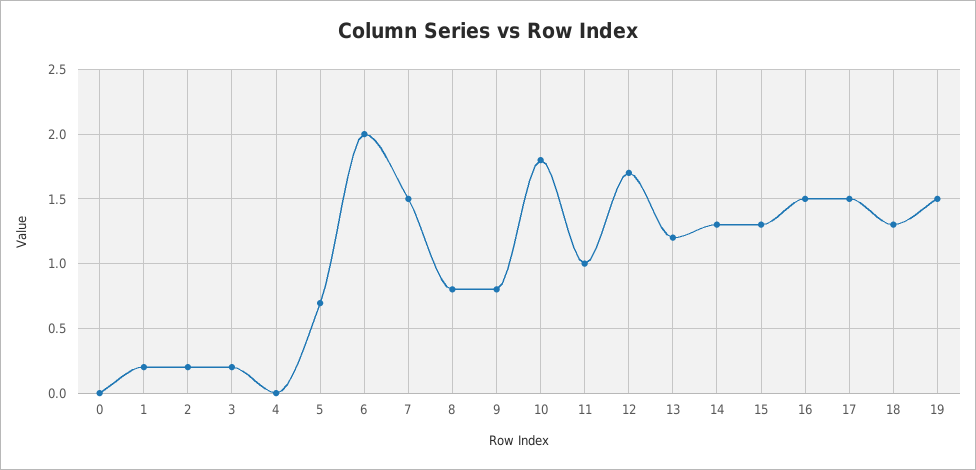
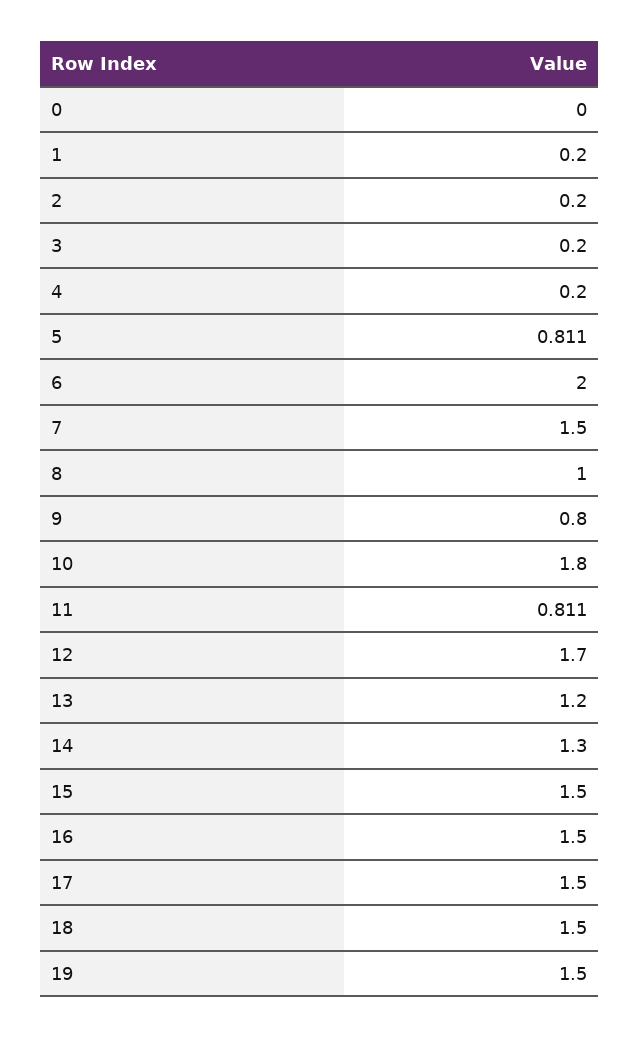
  {
    "0": 0,
    "1": 0.2,
    "2": 0.2,
    "3": 0.2,
-   "4": 0,
+   "4": 0.2,
-   "5": 0.7,
+   "5": 0.811,
    "6": 2,
    "7": 1.5,
-   "8": 0.8,
+   "8": 1,
    "9": 0.8,
    "10": 1.8,
-   "11": 1,
+   "11": 0.811,
    "12": 1.7,
    "13": 1.2,
    "14": 1.3,
-   "15": 1.3,
+   "15": 1.5,
    "16": 1.5,
    "17": 1.5,
-   "18": 1.3,
+   "18": 1.5,
    "19": 1.5
  }

